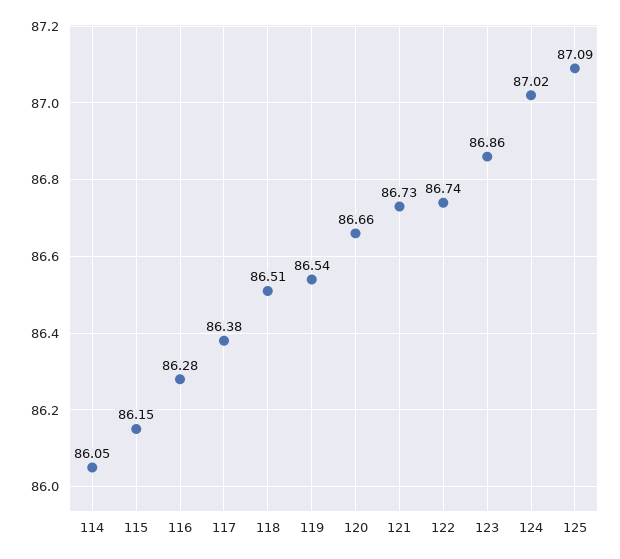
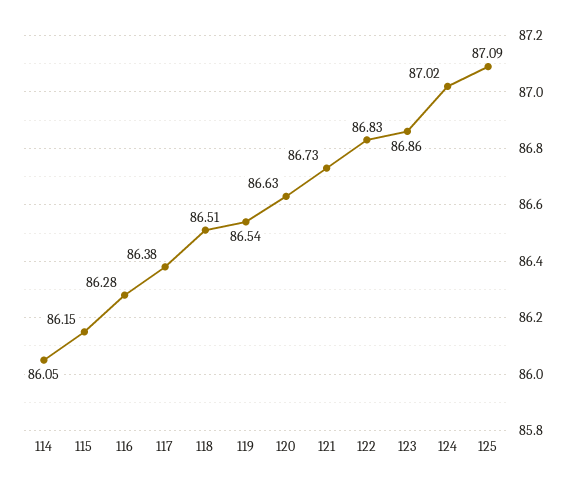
  {
    "114": 86.05,
    "115": 86.15,
    "116": 86.28,
    "117": 86.38,
    "118": 86.51,
    "119": 86.54,
-   "120": 86.66,
+   "120": 86.63,
    "121": 86.73,
-   "122": 86.74,
+   "122": 86.83,
    "123": 86.86,
    "124": 87.02,
    "125": 87.09
  }

